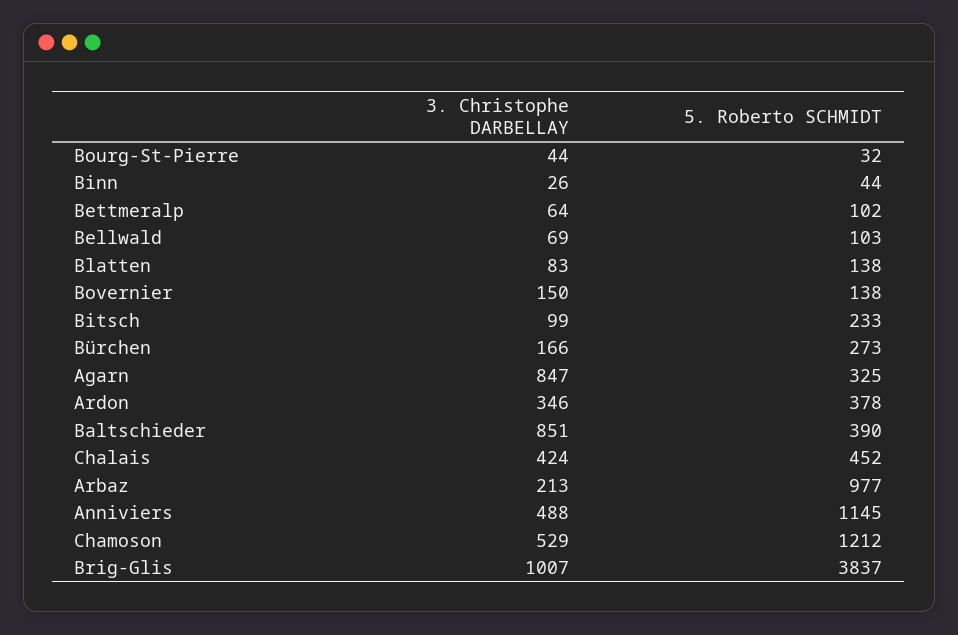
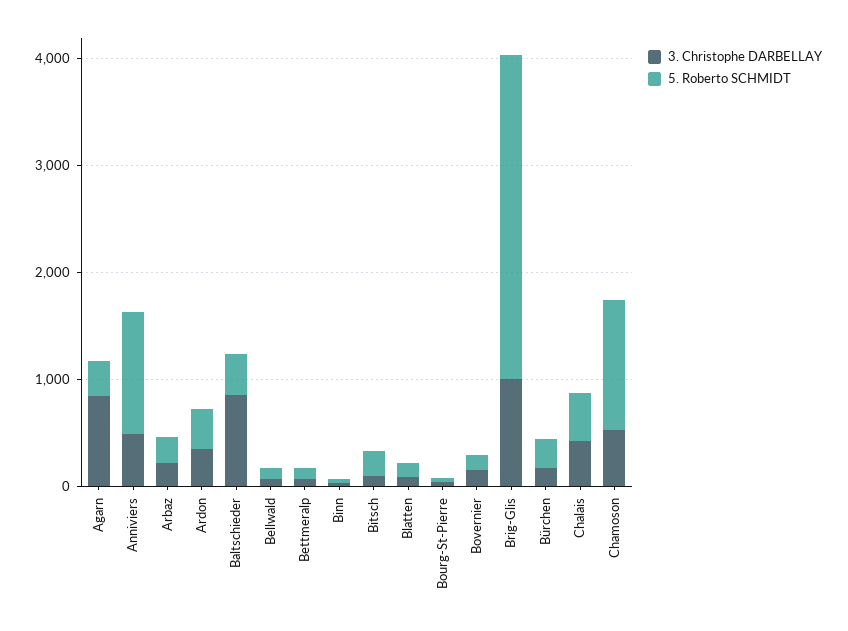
  {
    "3. Christophe DARBELLAY": {
      "Bourg-St-Pierre": 44,
      "Binn": 26,
      "Bettmeralp": 64,
      "Bellwald": 69,
      "Blatten": 83,
      "Bovernier": 150,
      "Bitsch": 99,
      "Bürchen": 166,
      "Agarn": 847,
      "Ardon": 346,
      "Baltschieder": 851,
      "Chalais": 424,
      "Arbaz": 213,
      "Anniviers": 488,
      "Chamoson": 529,
      "Brig-Glis": 1007
    },
    "5. Roberto SCHMIDT": {
      "Bourg-St-Pierre": 32,
      "Binn": 44,
      "Bettmeralp": 102,
      "Bellwald": 103,
      "Blatten": 138,
      "Bovernier": 138,
      "Bitsch": 233,
      "Bürchen": 273,
      "Agarn": 325,
      "Ardon": 378,
      "Baltschieder": 390,
      "Chalais": 452,
-     "Arbaz": 977,
+     "Arbaz": 200,
      "Anniviers": 1145,
      "Chamoson": 1212,
-     "Brig-Glis": 3837
+     "Brig-Glis": 3000
    }
  }

